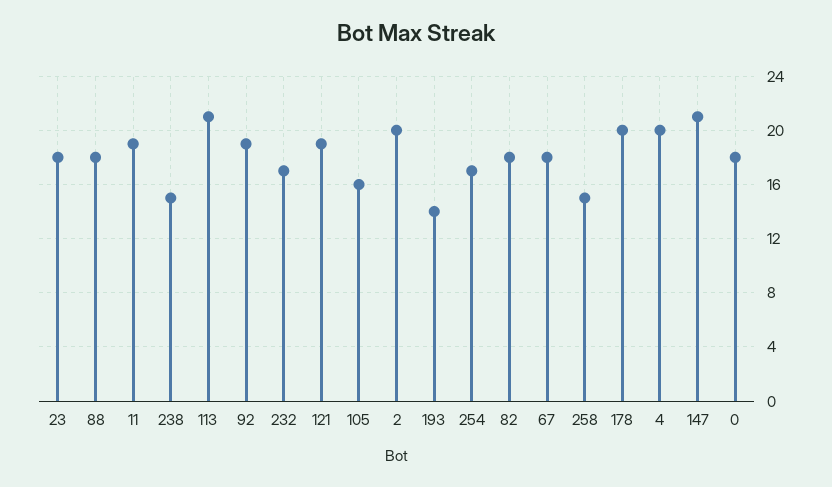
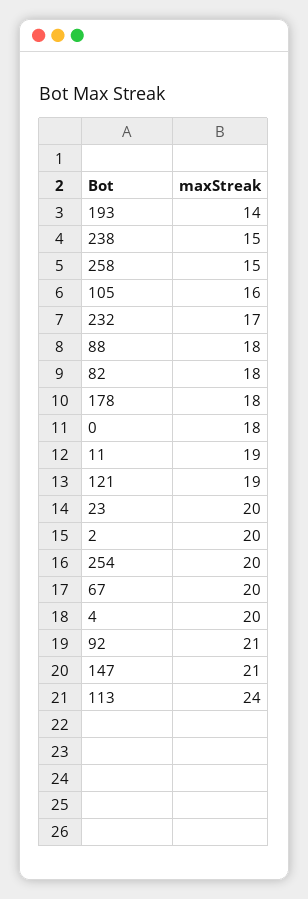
  {
-   "23": 18,
+   "23": 20,
    "88": 18,
    "11": 19,
    "238": 15,
-   "113": 21,
+   "113": 24,
-   "92": 19,
+   "92": 21,
    "232": 17,
    "121": 19,
    "105": 16,
    "2": 20,
    "193": 14,
-   "254": 17,
+   "254": 20,
    "82": 18,
-   "67": 18,
+   "67": 20,
    "258": 15,
-   "178": 20,
+   "178": 18,
    "4": 20,
    "147": 21,
    "0": 18
  }

